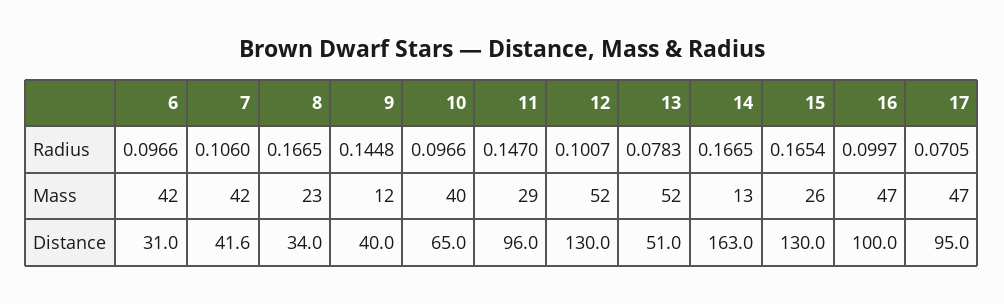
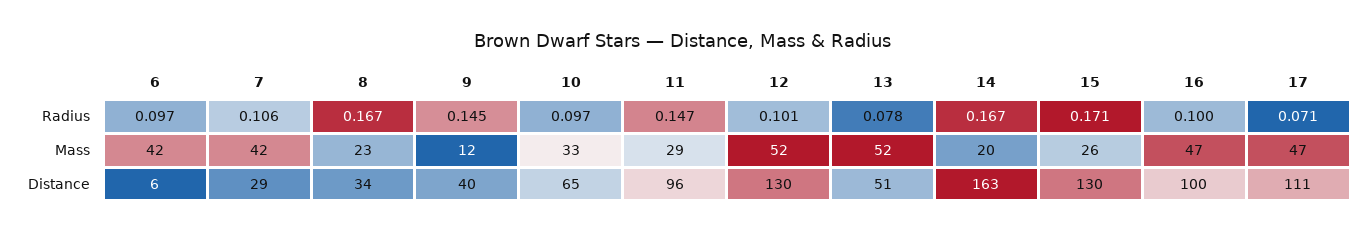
  {
    "6": {
      "Radius": 0.0966,
      "Mass": 42,
-     "Distance": 31
+     "Distance": 6
    },
    "7": {
      "Radius": 0.106,
      "Mass": 42,
-     "Distance": 41.6
+     "Distance": 29
    },
    "8": {
      "Radius": 0.1665,
      "Mass": 23,
      "Distance": 34
    },
    "9": {
      "Radius": 0.1448,
      "Mass": 12,
      "Distance": 40
    },
    "10": {
      "Radius": 0.0966,
-     "Mass": 40,
+     "Mass": 33,
      "Distance": 65
    },
    "11": {
      "Radius": 0.147,
      "Mass": 29,
      "Distance": 96
    },
    "12": {
      "Radius": 0.1007,
      "Mass": 52,
      "Distance": 130
    },
    "13": {
      "Radius": 0.0783,
      "Mass": 52,
      "Distance": 51
    },
    "14": {
      "Radius": 0.1665,
-     "Mass": 13,
+     "Mass": 20,
      "Distance": 163
    },
    "15": {
-     "Radius": 0.1654,
+     "Radius": 0.171,
      "Mass": 26,
      "Distance": 130
    },
    "16": {
      "Radius": 0.0997,
      "Mass": 47,
      "Distance": 100
    },
    "17": {
      "Radius": 0.0705,
      "Mass": 47,
-     "Distance": 95
+     "Distance": 111
    }
  }

